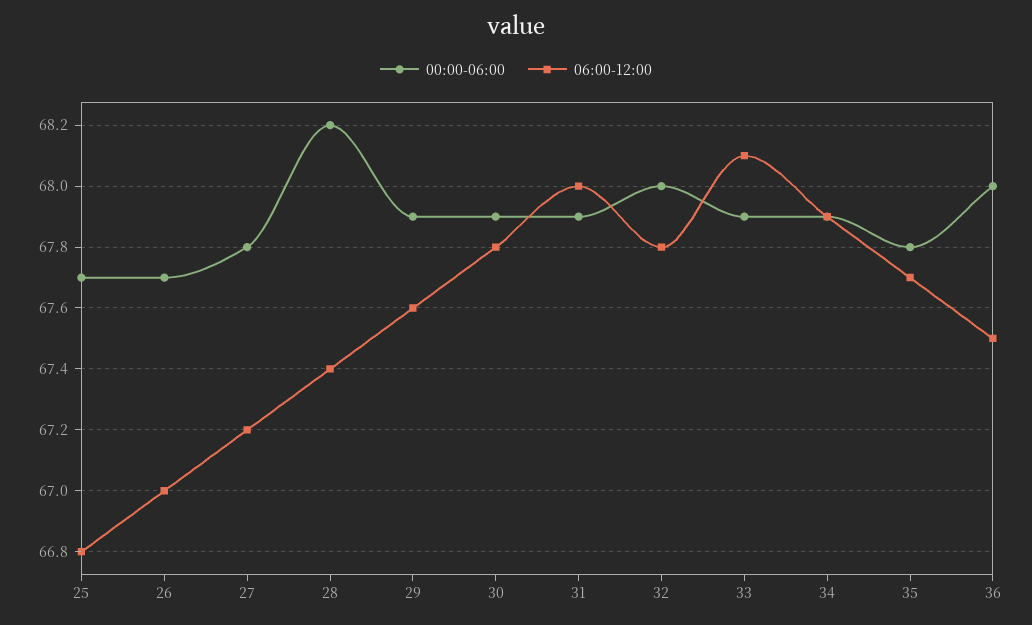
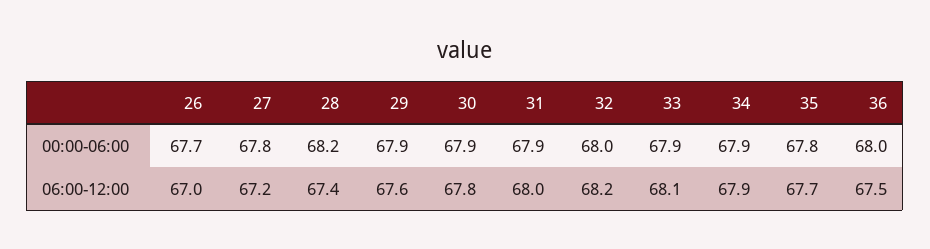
  {
    "00:00-06:00": {
-     "25": 67.7,
      "26": 67.7,
      "27": 67.8,
      "28": 68.2,
      "29": 67.9,
      "30": 67.9,
      "31": 67.9,
      "32": 68,
      "33": 67.9,
      "34": 67.9,
      "35": 67.8,
      "36": 68
    },
    "06:00-12:00": {
-     "25": 66.8,
      "26": 67,
      "27": 67.2,
      "28": 67.4,
      "29": 67.6,
      "30": 67.8,
      "31": 68,
-     "32": 67.8,
+     "32": 68.2,
      "33": 68.1,
      "34": 67.9,
      "35": 67.7,
      "36": 67.5
    }
  }

